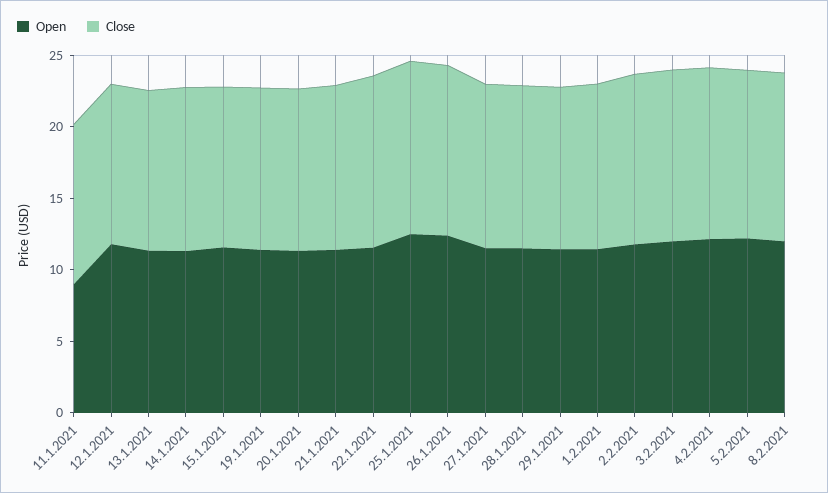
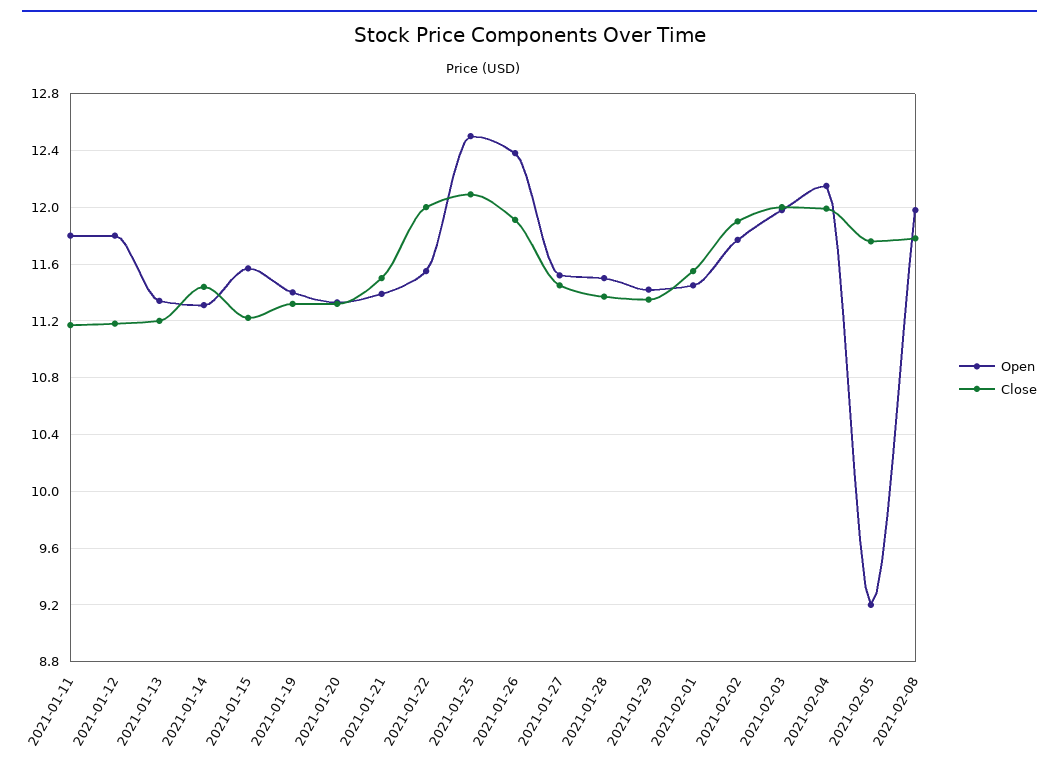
  {
    "Open": {
-     "11.1.2021": 9,
+     "11.1.2021": 11.8,
      "12.1.2021": 11.8,
      "13.1.2021": 11.35,
      "14.1.2021": 11.3,
      "15.1.2021": 11.55,
      "19.1.2021": 11.4,
      "20.1.2021": 11.35,
      "21.1.2021": 11.4,
      "22.1.2021": 11.55,
      "25.1.2021": 12.5,
      "26.1.2021": 12.4,
      "27.1.2021": 11.5,
      "28.1.2021": 11.5,
      "29.1.2021": 11.4,
      "1.2.2021": 11.45,
      "2.2.2021": 11.75,
      "3.2.2021": 12,
      "4.2.2021": 12.15,
-     "5.2.2021": 12,
+     "5.2.2021": 9.2,
      "8.2.2021": 12
    },
    "Close": {
      "11.1.2021": 11.15,
      "12.1.2021": 11.2,
      "13.1.2021": 11.2,
      "14.1.2021": 11.45,
      "15.1.2021": 11.2,
      "19.1.2021": 11.3,
      "20.1.2021": 11.3,
      "21.1.2021": 11.5,
      "22.1.2021": 12,
      "25.1.2021": 12.1,
      "26.1.2021": 11.9,
      "27.1.2021": 11.45,
      "28.1.2021": 11.35,
      "29.1.2021": 11.35,
      "1.2.2021": 11.55,
      "2.2.2021": 11.9,
      "3.2.2021": 12,
      "4.2.2021": 12,
      "5.2.2021": 11.75,
      "8.2.2021": 11.8
    }
  }

